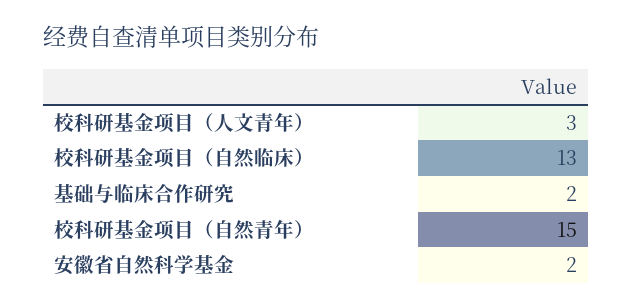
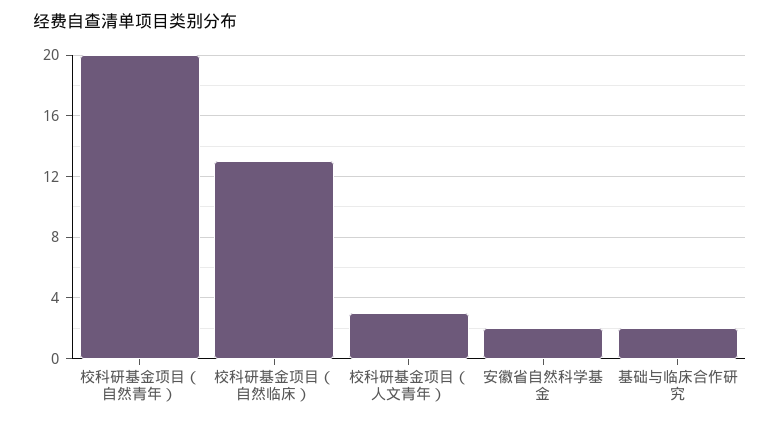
  {
    "校科研基金项目（人文青年）": 3,
    "校科研基金项目（自然临床）": 13,
    "基础与临床合作研究": 2,
-   "校科研基金项目（自然青年）": 15,
+   "校科研基金项目（自然青年）": 20,
    "安徽省自然科学基金": 2
  }

